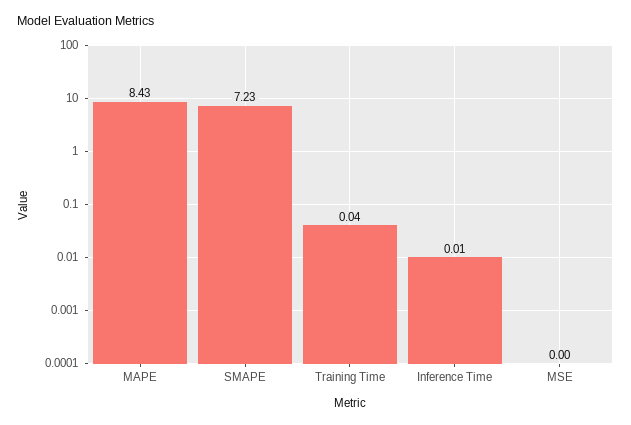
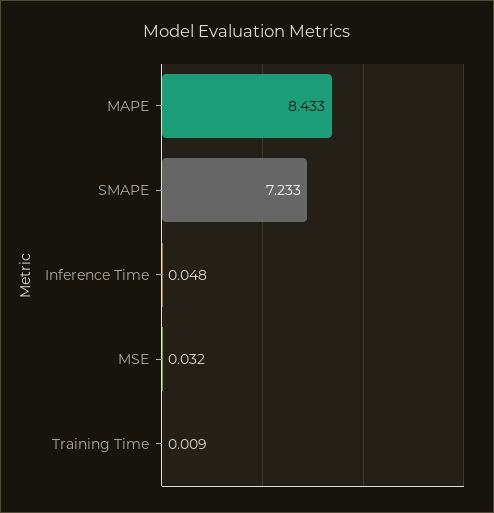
  {
    "MAPE": 8.433,
    "SMAPE": 7.233,
-   "Training Time": 0.04,
+   "Training Time": 0.009,
-   "Inference Time": 0.01,
+   "Inference Time": 0.048,
-   "MSE": 0
+   "MSE": 0.032
  }

